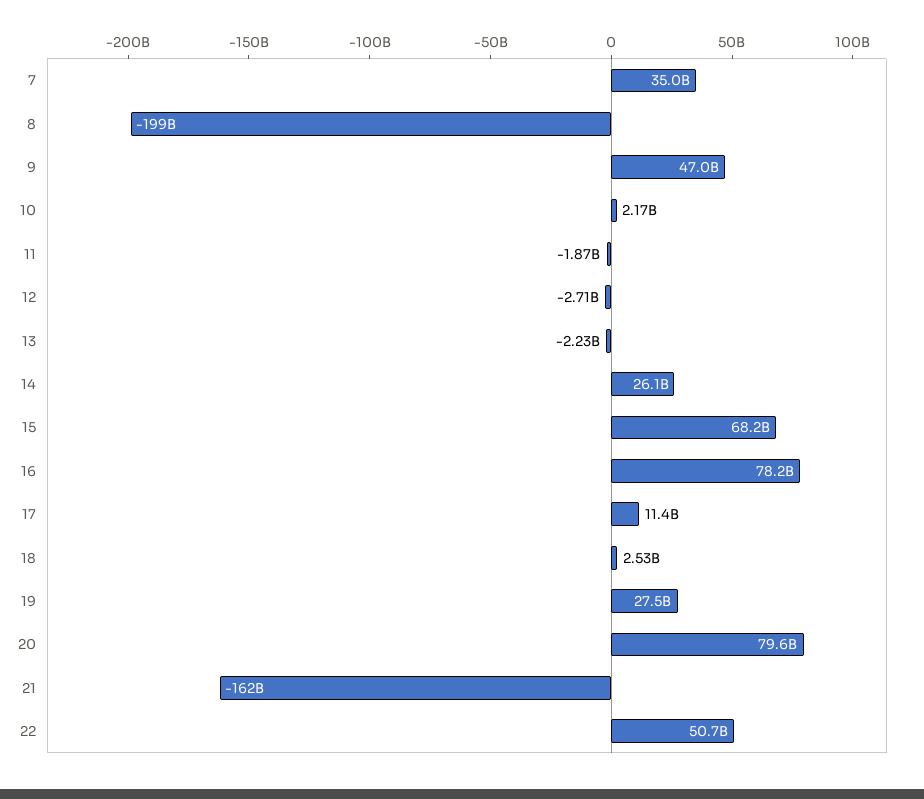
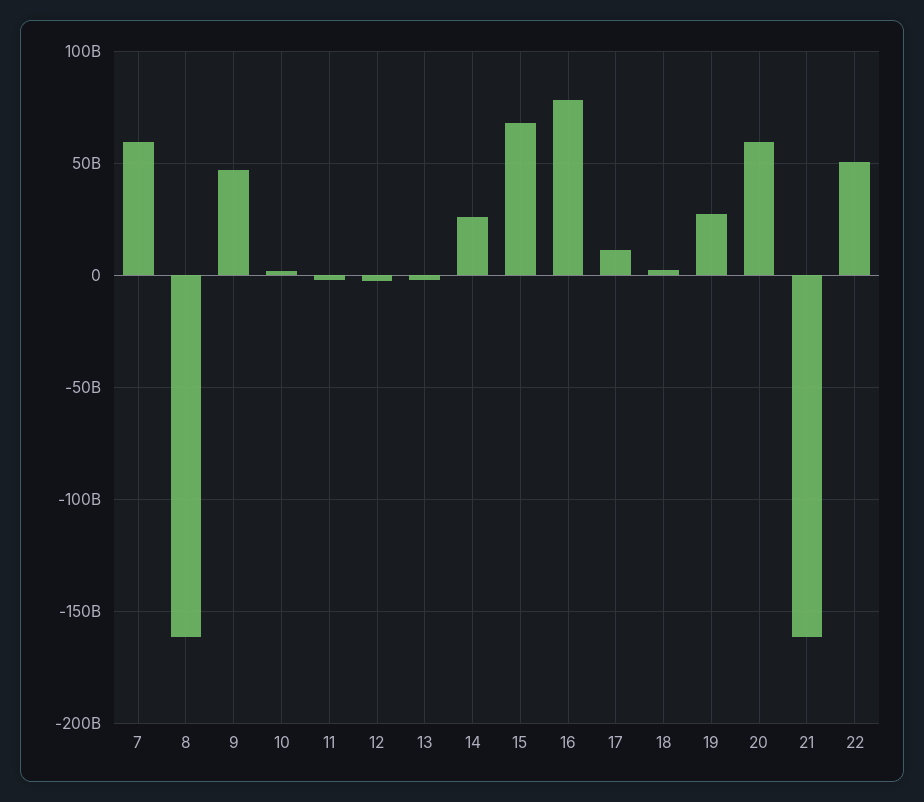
  {
-   "7": 35000000000,
+   "7": 60000000000,
-   "8": -199000000000,
+   "8": -160000000000,
    "9": 47000000000,
    "10": 2170000000,
    "11": -1870000000,
    "12": -2710000000,
    "13": -2230000000,
    "14": 26100000000,
    "15": 68200000000,
    "16": 78200000000,
    "17": 11400000000,
    "18": 2530000000,
    "19": 27500000000,
-   "20": 79600000000,
+   "20": 60000000000,
    "21": -162000000000,
    "22": 50700000000
  }

